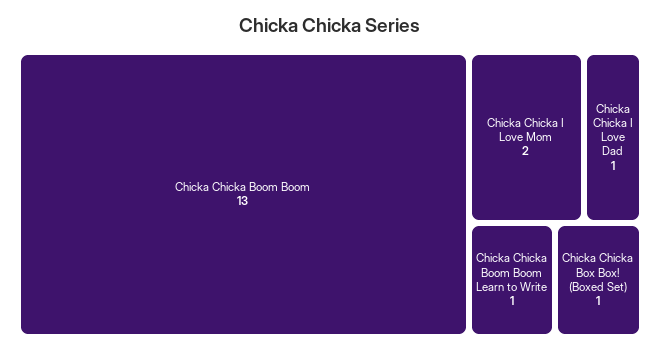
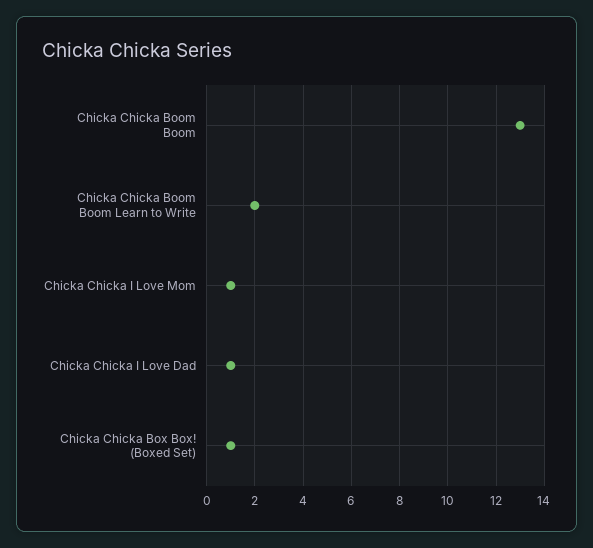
  {
    "Chicka Chicka Boom Boom": 13,
-   "Chicka Chicka I Love Mom": 2,
+   "Chicka Chicka I Love Mom": 1,
    "Chicka Chicka I Love Dad": 1,
-   "Chicka Chicka Boom Boom Learn to Write": 1,
+   "Chicka Chicka Boom Boom Learn to Write": 2,
    "Chicka Chicka Box Box! (Boxed Set)": 1
  }

